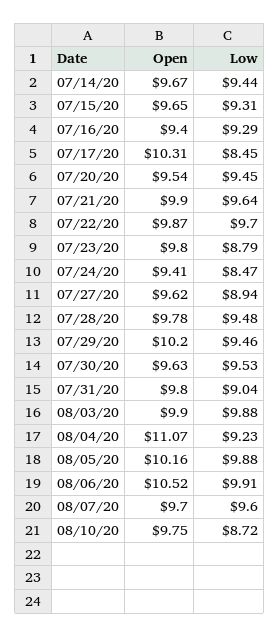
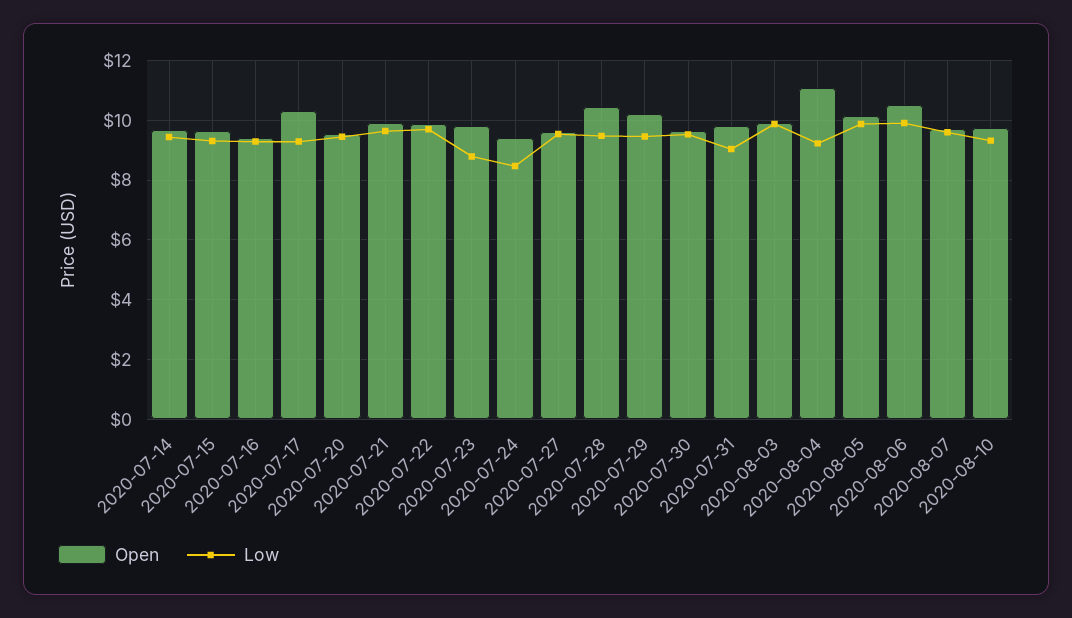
  {
    "Open": {
      "07/14/20": 9.67,
      "07/15/20": 9.65,
      "07/16/20": 9.4,
      "07/17/20": 10.31,
      "07/20/20": 9.54,
      "07/21/20": 9.9,
      "07/22/20": 9.87,
      "07/23/20": 9.8,
      "07/24/20": 9.41,
      "07/27/20": 9.62,
-     "07/28/20": 9.78,
+     "07/28/20": 10.5,
      "07/29/20": 10.2,
      "07/30/20": 9.63,
      "07/31/20": 9.8,
      "08/03/20": 9.9,
      "08/04/20": 11.07,
      "08/05/20": 10.16,
      "08/06/20": 10.52,
      "08/07/20": 9.7,
      "08/10/20": 9.75
    },
    "Low": {
      "07/14/20": 9.44,
      "07/15/20": 9.31,
      "07/16/20": 9.29,
-     "07/17/20": 8.45,
+     "07/17/20": 9.25,
      "07/20/20": 9.45,
      "07/21/20": 9.64,
      "07/22/20": 9.7,
      "07/23/20": 8.79,
      "07/24/20": 8.47,
-     "07/27/20": 8.94,
+     "07/27/20": 9.5,
      "07/28/20": 9.48,
      "07/29/20": 9.46,
      "07/30/20": 9.53,
      "07/31/20": 9.04,
      "08/03/20": 9.88,
      "08/04/20": 9.23,
      "08/05/20": 9.88,
      "08/06/20": 9.91,
      "08/07/20": 9.6,
-     "08/10/20": 8.72
+     "08/10/20": 9.25
    }
  }

